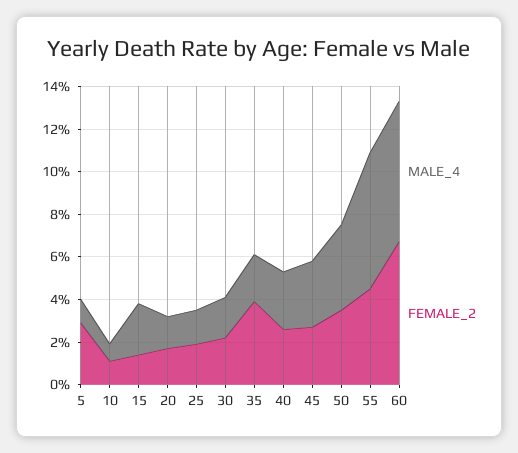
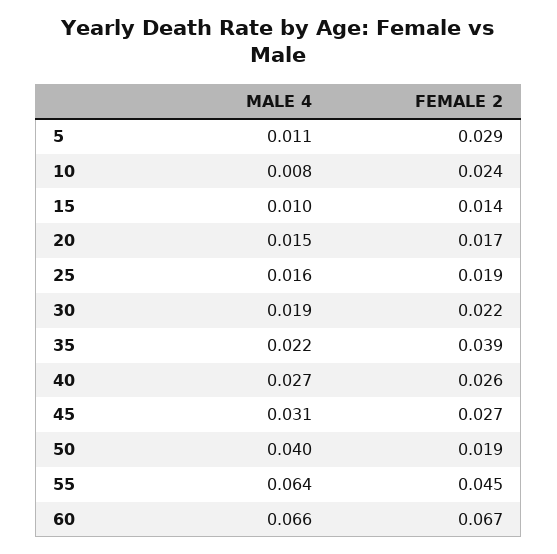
  {
    "MALE_4": {
      "5": 0.011,
      "10": 0.008,
-     "15": 0.025,
+     "15": 0.01,
      "20": 0.015,
      "25": 0.016,
      "30": 0.019,
      "35": 0.022,
      "40": 0.027,
      "45": 0.031,
      "50": 0.04,
      "55": 0.064,
      "60": 0.066
    },
    "FEMALE_2": {
      "5": 0.029,
-     "10": 0.01,
+     "10": 0.024,
      "15": 0.014,
      "20": 0.017,
      "25": 0.019,
      "30": 0.022,
      "35": 0.039,
      "40": 0.026,
      "45": 0.027,
-     "50": 0.035,
+     "50": 0.019,
      "55": 0.045,
      "60": 0.067
    }
  }

